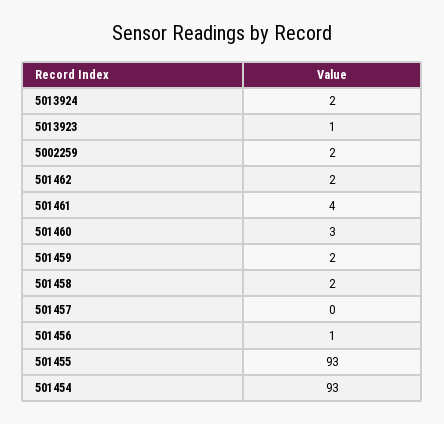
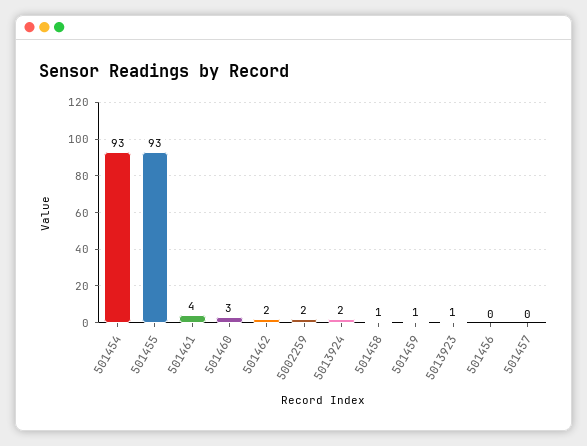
  {
    "5013924": 2,
    "5013923": 1,
    "5002259": 2,
    "501462": 2,
    "501461": 4,
    "501460": 3,
-   "501459": 2,
+   "501459": 1,
-   "501458": 2,
+   "501458": 1,
    "501457": 0,
-   "501456": 1,
+   "501456": 0,
    "501455": 93,
    "501454": 93
  }

